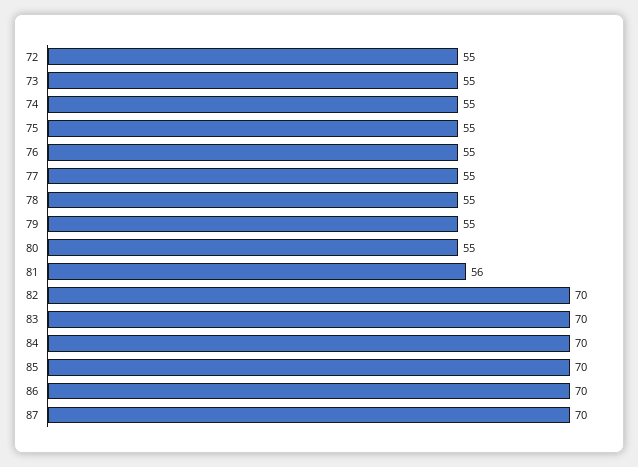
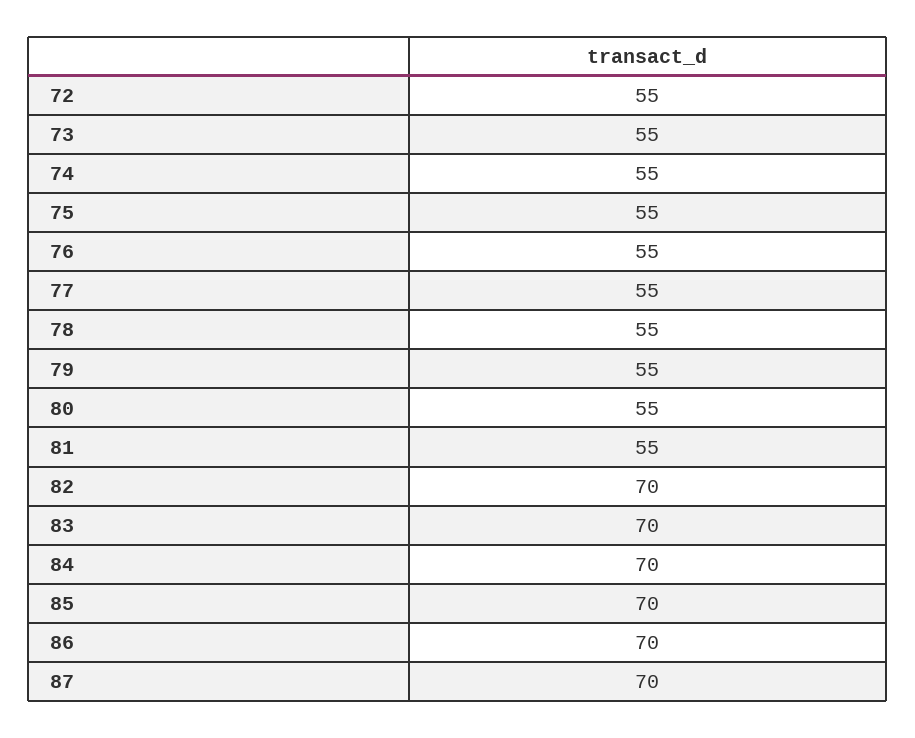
  {
    "72": 55,
    "73": 55,
    "74": 55,
    "75": 55,
    "76": 55,
    "77": 55,
    "78": 55,
    "79": 55,
    "80": 55,
-   "81": 56,
+   "81": 55,
    "82": 70,
    "83": 70,
    "84": 70,
    "85": 70,
    "86": 70,
    "87": 70
  }

